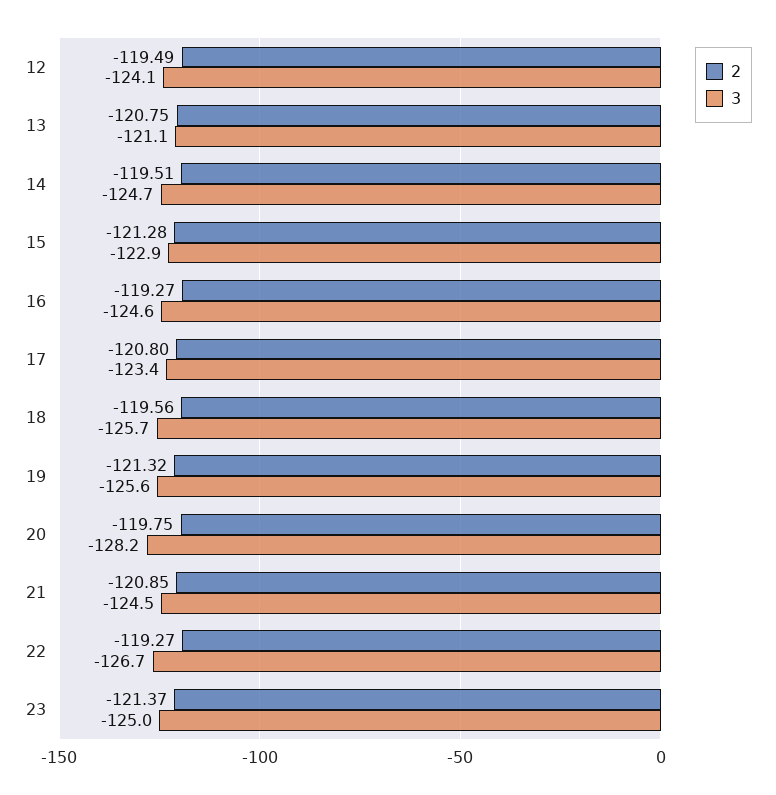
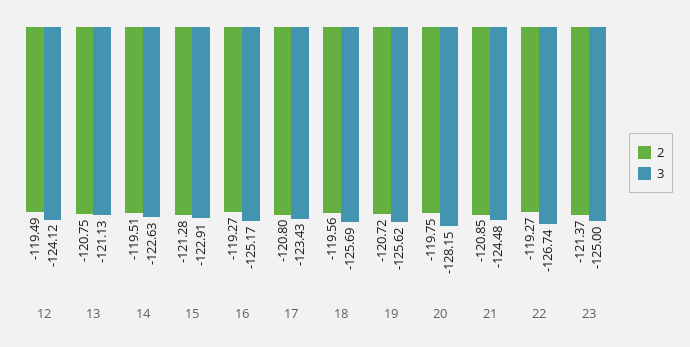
  {
    "2": {
      "12": -119.49,
      "13": -120.75,
      "14": -119.51,
      "15": -121.28,
      "16": -119.27,
      "17": -120.8,
      "18": -119.56,
-     "19": -121.32,
+     "19": -120.72,
      "20": -119.75,
      "21": -120.85,
      "22": -119.27,
      "23": -121.37
    },
    "3": {
      "12": -124.12,
      "13": -121.13,
-     "14": -124.7,
+     "14": -122.63,
      "15": -122.91,
-     "16": -124.6,
+     "16": -125.17,
      "17": -123.43,
      "18": -125.69,
      "19": -125.62,
      "20": -128.15,
      "21": -124.48,
      "22": -126.74,
      "23": -125
    }
  }

